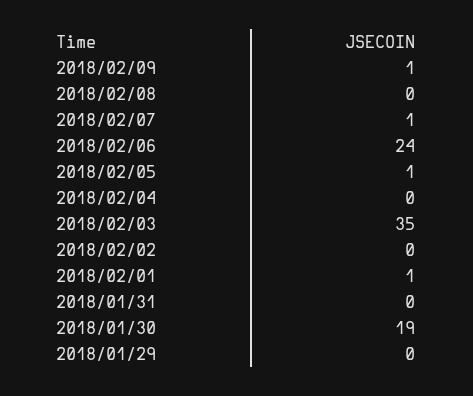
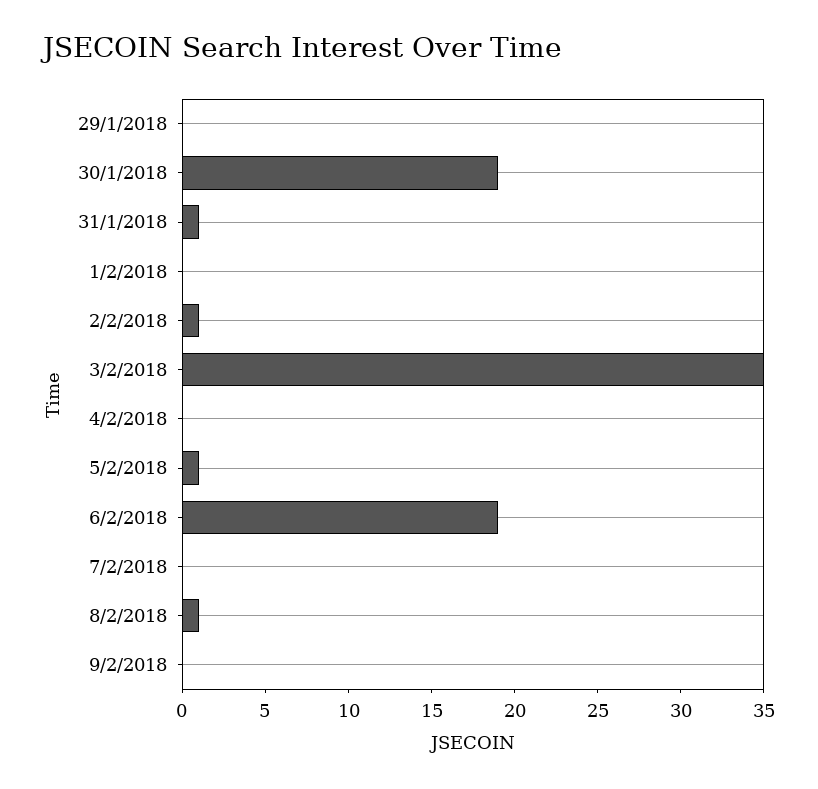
  {
-   "2018/02/09": 1,
+   "2018/02/09": 0,
-   "2018/02/08": 0,
+   "2018/02/08": 1,
-   "2018/02/07": 1,
+   "2018/02/07": 0,
-   "2018/02/06": 24,
+   "2018/02/06": 19,
    "2018/02/05": 1,
    "2018/02/04": 0,
    "2018/02/03": 35,
-   "2018/02/02": 0,
+   "2018/02/02": 1,
-   "2018/02/01": 1,
+   "2018/02/01": 0,
-   "2018/01/31": 0,
+   "2018/01/31": 1,
    "2018/01/30": 19,
    "2018/01/29": 0
  }

